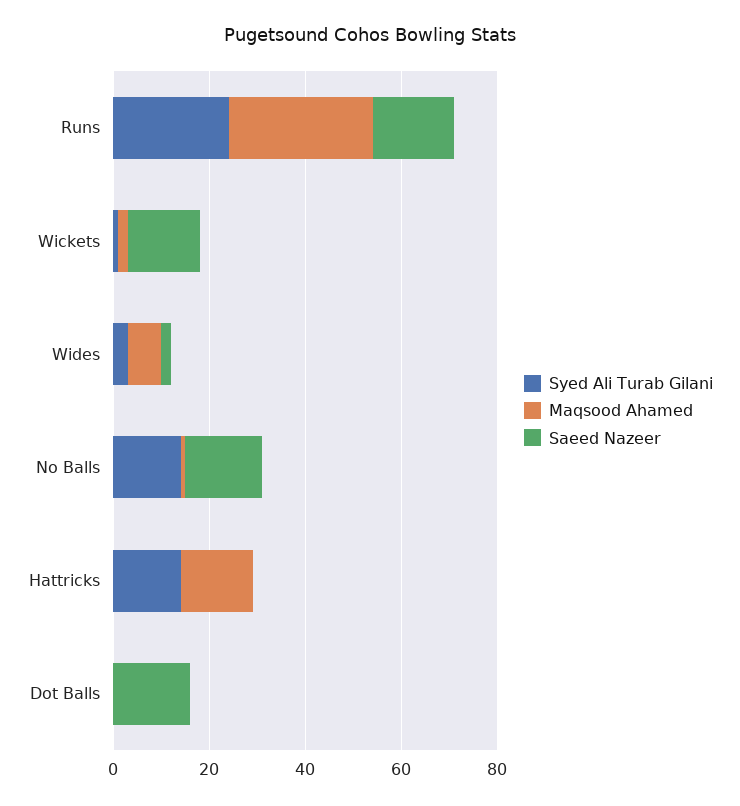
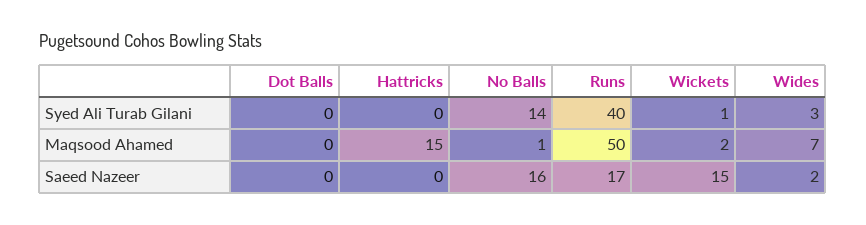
  {
    "Syed Ali Turab Gilani": {
-     "Runs": 25,
+     "Runs": 40,
      "Wickets": 1,
      "Wides": 3,
      "No Balls": 14,
-     "Hattricks": 15,
+     "Hattricks": 0,
      "Dot Balls": 0
    },
    "Maqsood Ahamed": {
-     "Runs": 30,
+     "Runs": 50,
      "Wickets": 2,
      "Wides": 7,
      "No Balls": 1,
      "Hattricks": 15,
      "Dot Balls": 0
    },
    "Saeed Nazeer": {
      "Runs": 17,
      "Wickets": 15,
      "Wides": 2,
      "No Balls": 16,
      "Hattricks": 0,
-     "Dot Balls": 15
+     "Dot Balls": 0
    }
  }

